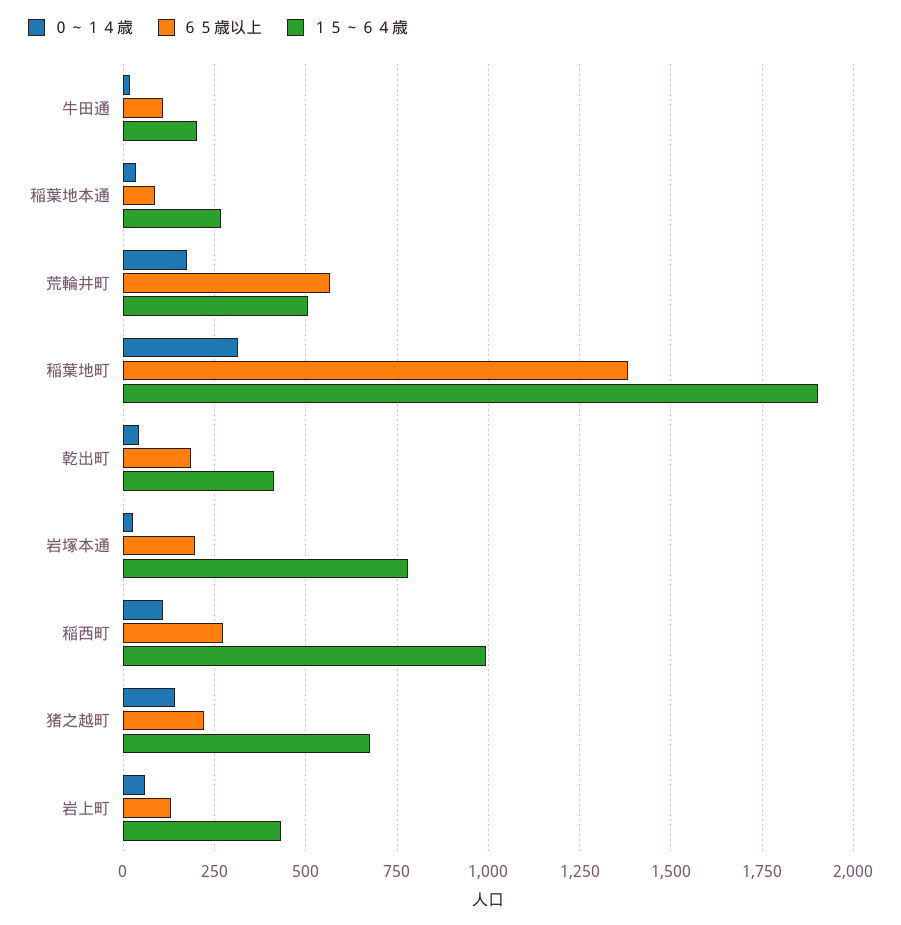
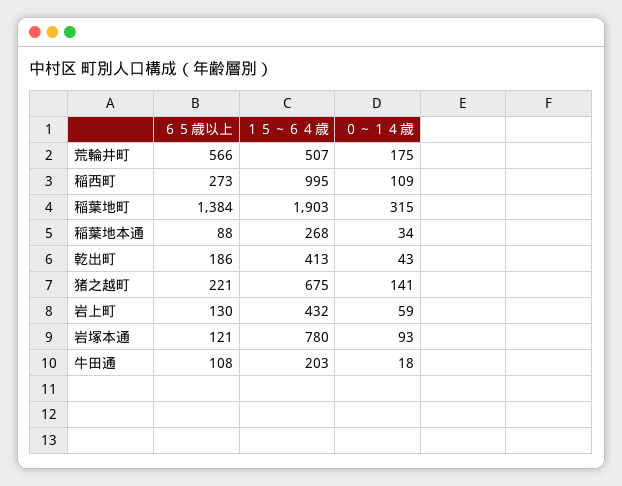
  {
    "０～１４歳": {
      "牛田通": 18,
      "稲葉地本通": 34,
      "荒輪井町": 175,
      "稲葉地町": 315,
      "乾出町": 43,
-     "岩塚本通": 25,
+     "岩塚本通": 93,
      "稲西町": 109,
      "猪之越町": 141,
      "岩上町": 59
    },
    "６５歳以上": {
      "牛田通": 108,
      "稲葉地本通": 88,
      "荒輪井町": 566,
      "稲葉地町": 1384,
      "乾出町": 186,
-     "岩塚本通": 200,
+     "岩塚本通": 121,
      "稲西町": 273,
      "猪之越町": 221,
      "岩上町": 130
    },
    "１５～６４歳": {
      "牛田通": 203,
      "稲葉地本通": 268,
      "荒輪井町": 507,
      "稲葉地町": 1903,
      "乾出町": 413,
      "岩塚本通": 780,
      "稲西町": 995,
      "猪之越町": 675,
      "岩上町": 432
    }
  }

